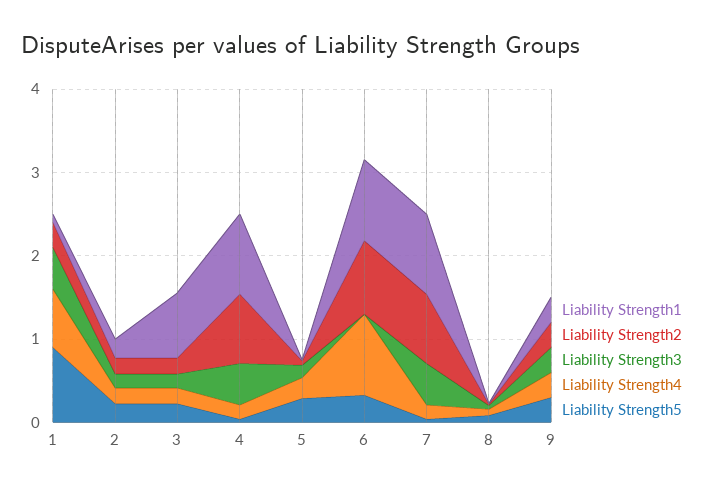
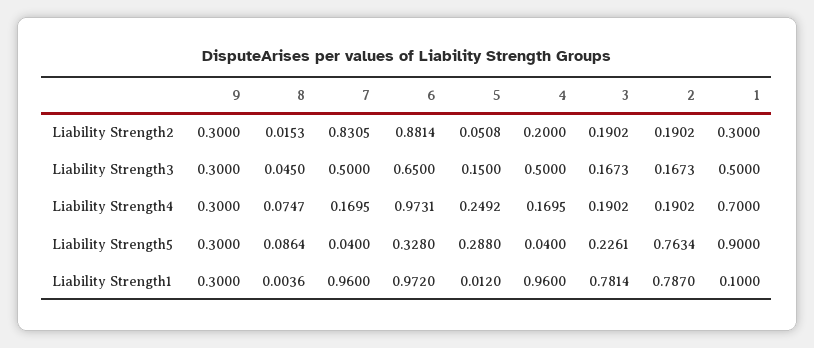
  {
    "Liability Strength1": {
      "1": 0.1,
-     "2": 0.2,
+     "2": 0.787,
      "3": 0.7814,
      "4": 0.96,
      "5": 0.012,
      "6": 0.972,
      "7": 0.96,
      "8": 0.0036,
      "9": 0.3
    },
    "Liability Strength2": {
      "1": 0.3,
      "2": 0.1902,
      "3": 0.1902,
-     "4": 0.8,
+     "4": 0.2,
      "5": 0.0508,
      "6": 0.8814,
      "7": 0.8305,
      "8": 0.0153,
      "9": 0.3
    },
    "Liability Strength3": {
      "1": 0.5,
      "2": 0.1673,
      "3": 0.1673,
      "4": 0.5,
      "5": 0.15,
-     "6": 0,
+     "6": 0.65,
      "7": 0.5,
      "8": 0.045,
      "9": 0.3
    },
    "Liability Strength4": {
      "1": 0.7,
      "2": 0.1902,
      "3": 0.1902,
      "4": 0.1695,
      "5": 0.2492,
      "6": 0.9731,
      "7": 0.1695,
      "8": 0.0747,
      "9": 0.3
    },
    "Liability Strength5": {
      "1": 0.9,
-     "2": 0.2,
+     "2": 0.7634,
      "3": 0.2261,
      "4": 0.04,
      "5": 0.288,
      "6": 0.328,
      "7": 0.04,
      "8": 0.0864,
      "9": 0.3
    }
  }

